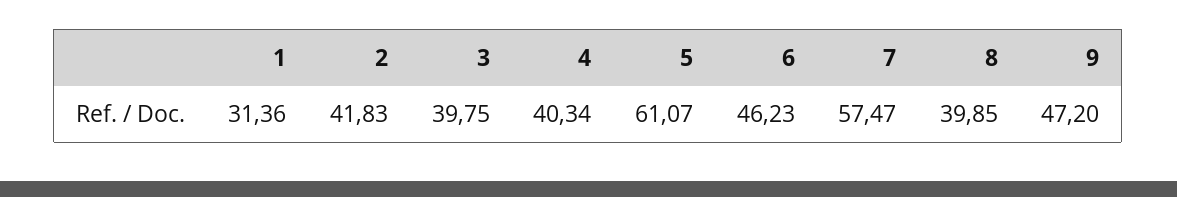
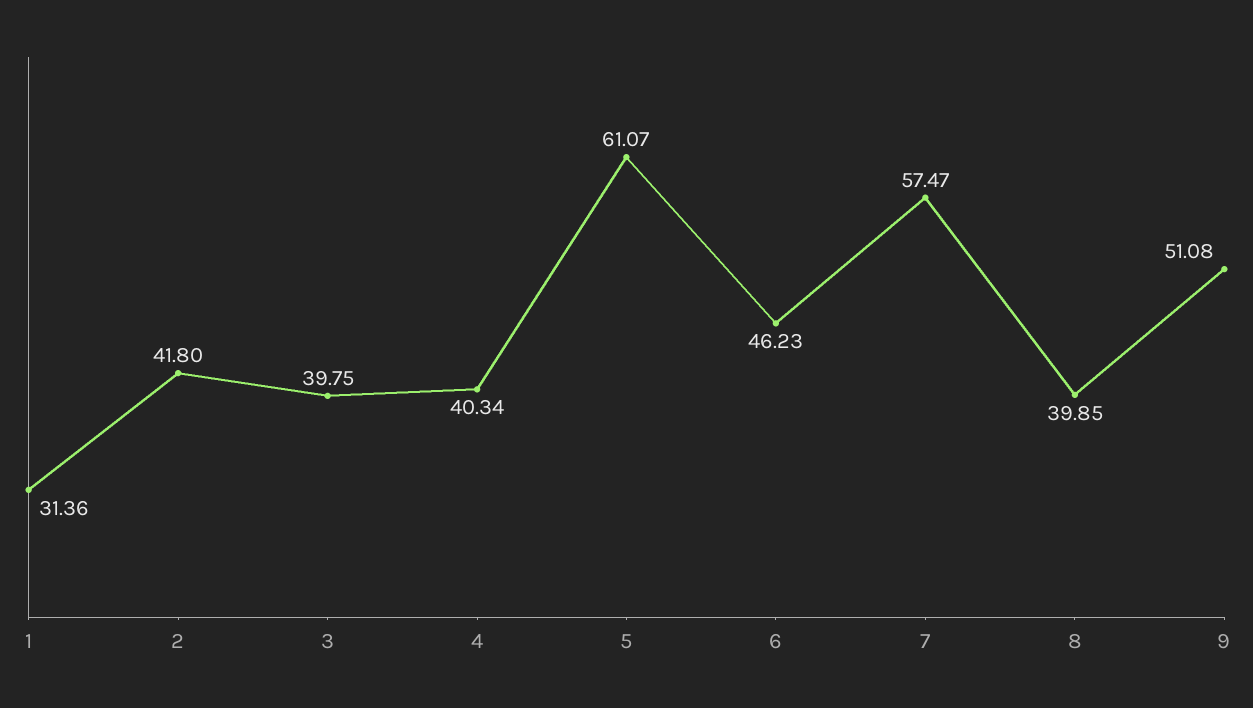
  {
    "1": 31.36,
-   "2": 41.83,
+   "2": 41.8,
    "3": 39.75,
    "4": 40.34,
    "5": 61.07,
    "6": 46.23,
    "7": 57.47,
    "8": 39.85,
-   "9": 47.2
+   "9": 51.08
  }

